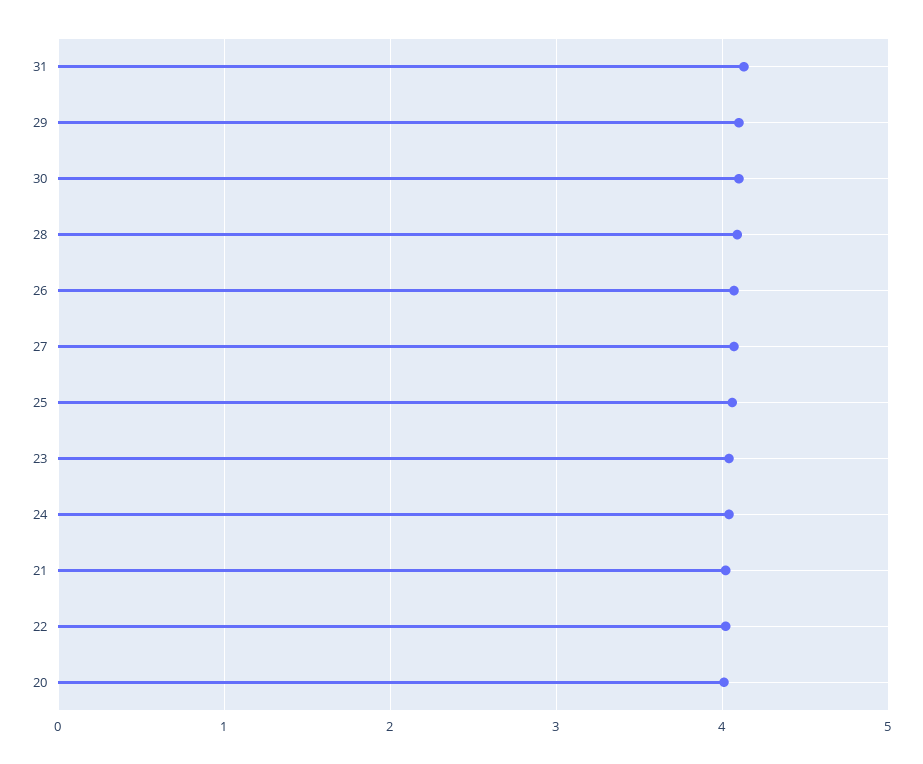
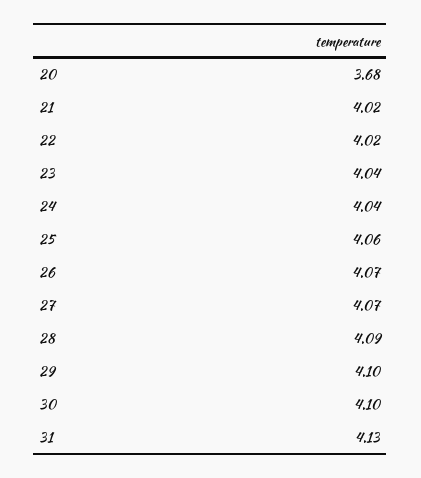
  {
    "31": 4.13,
    "29": 4.1,
    "30": 4.1,
    "28": 4.09,
    "26": 4.07,
    "27": 4.07,
    "25": 4.06,
    "23": 4.04,
    "24": 4.04,
    "21": 4.02,
    "22": 4.02,
-   "20": 4
+   "20": 3.68
  }

